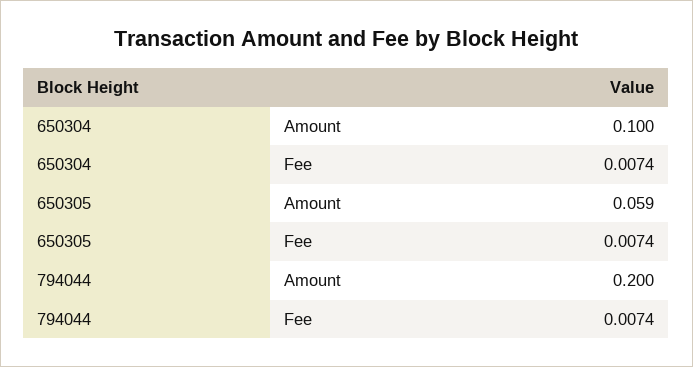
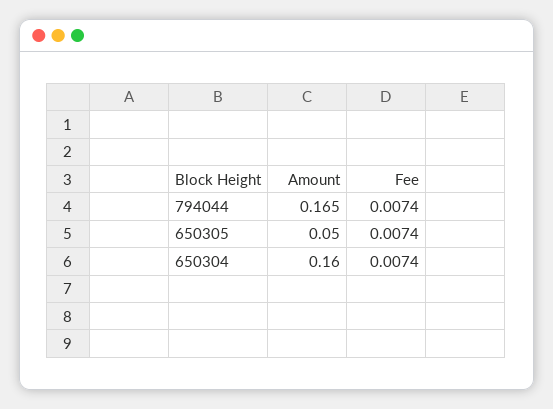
  {
    "650304": {
-     "Amount": 0.1,
+     "Amount": 0.16,
      "Fee": 0.0074
    },
    "650305": {
-     "Amount": 0.059,
+     "Amount": 0.05,
      "Fee": 0.0074
    },
    "794044": {
-     "Amount": 0.2,
+     "Amount": 0.165,
      "Fee": 0.0074
    }
  }

